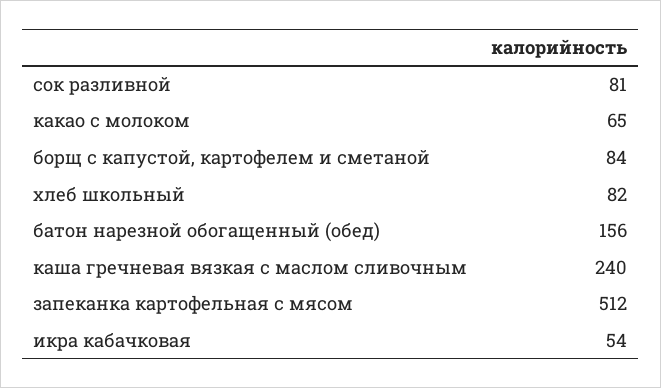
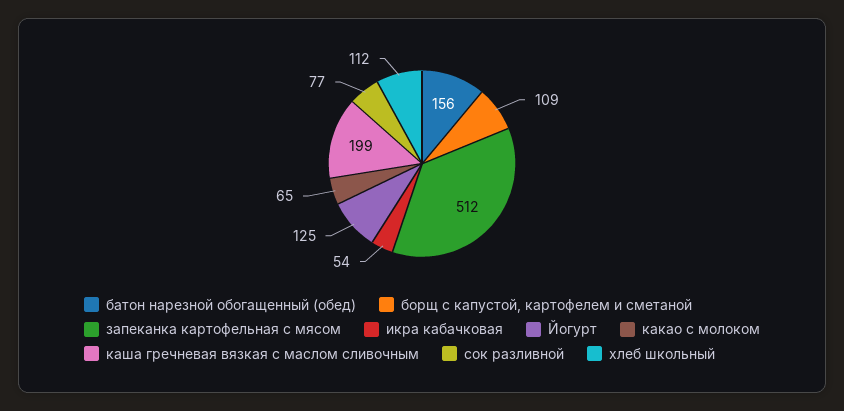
  {
-   "сок разливной": 81,
+   "сок разливной": 77,
    "какао с молоком": 65,
-   "борщ с капустой, картофелем и сметаной": 84,
+   "борщ с капустой, картофелем и сметаной": 109,
-   "хлеб школьный": 82,
+   "хлеб школьный": 112,
    "батон нарезной обогащенный (обед)": 156,
-   "каша гречневая вязкая с маслом сливочным": 240,
+   "каша гречневая вязкая с маслом сливочным": 199,
    "запеканка картофельная с мясом": 512,
-   "икра кабачковая": 54
+   "икра кабачковая": 54,
+   "Йогурт": 125
  }

